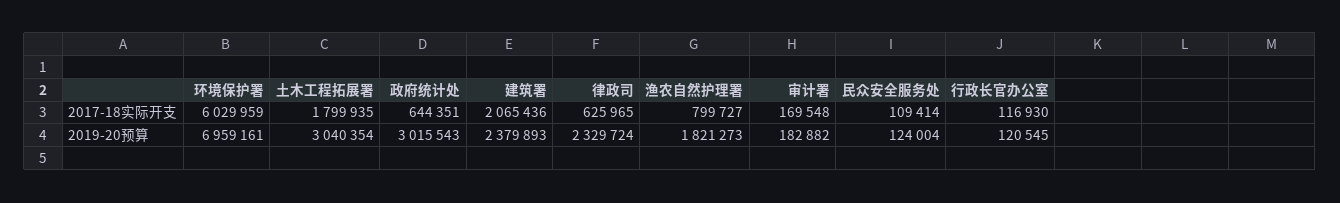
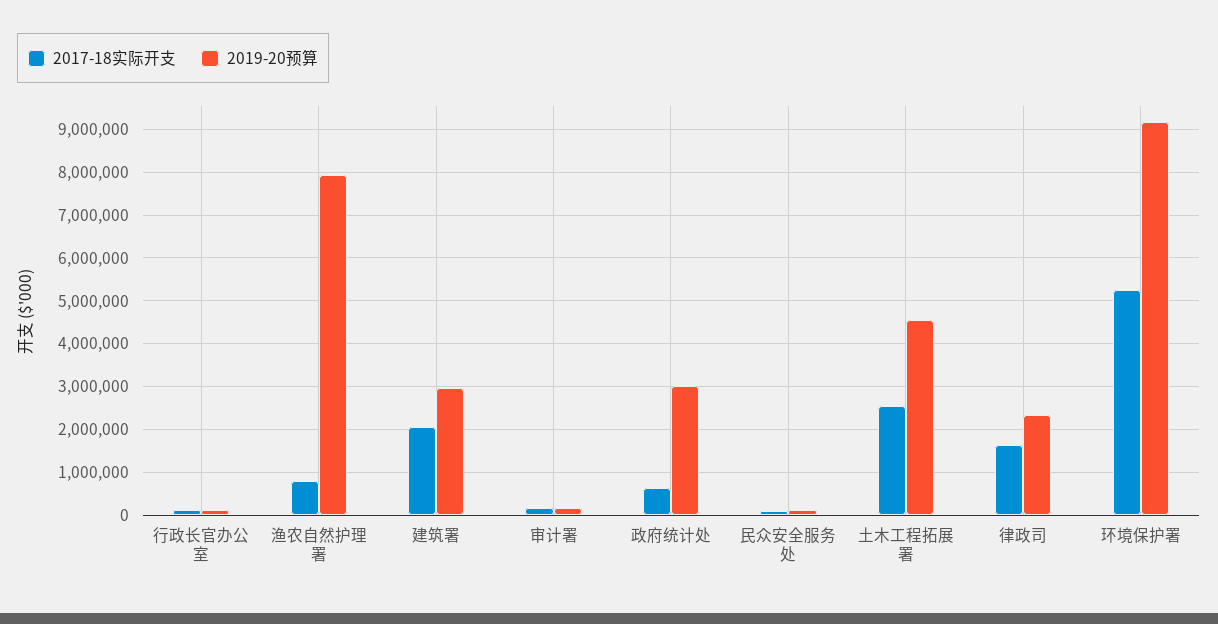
  {
    "2017-18实际开支": {
-     "环境保护署": 6029959,
+     "环境保护署": 5200000,
-     "土木工程拓展署": 1799935,
+     "土木工程拓展署": 2600000,
      "政府统计处": 644351,
      "建筑署": 2065436,
-     "律政司": 625965,
+     "律政司": 1600000,
      "渔农自然护理署": 799727,
      "审计署": 169548,
      "民众安全服务处": 109414,
      "行政长官办公室": 116930
    },
    "2019-20预算": {
-     "环境保护署": 6959161,
+     "环境保护署": 9200000,
-     "土木工程拓展署": 3040354,
+     "土木工程拓展署": 4600000,
      "政府统计处": 3015543,
-     "建筑署": 2379893,
+     "建筑署": 3000000,
      "律政司": 2329724,
-     "渔农自然护理署": 1821273,
+     "渔农自然护理署": 8000000,
      "审计署": 182882,
      "民众安全服务处": 124004,
      "行政长官办公室": 120545
    }
  }

